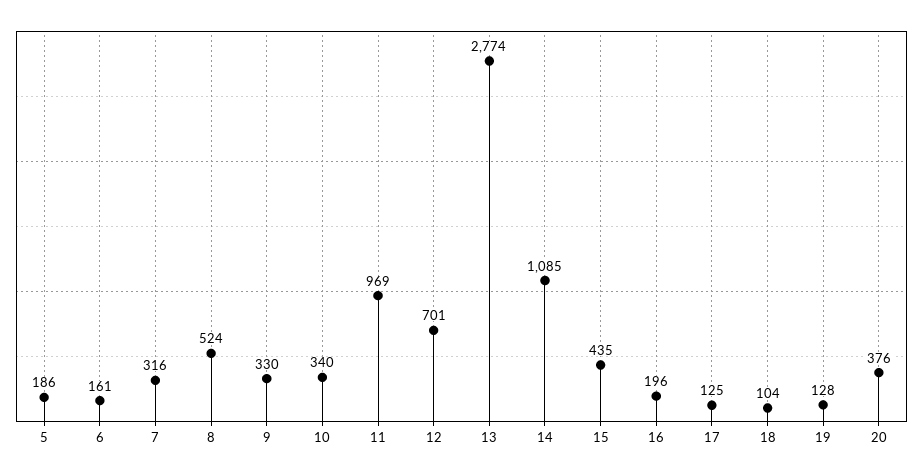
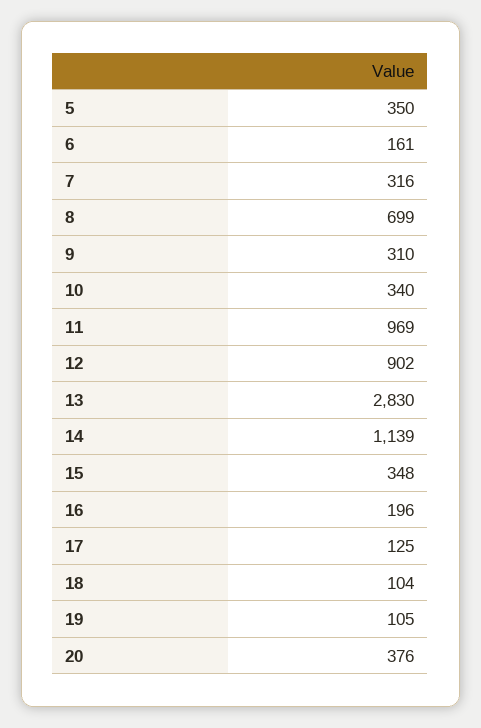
  {
-   "5": 186,
+   "5": 350,
    "6": 161,
    "7": 316,
-   "8": 524,
+   "8": 699,
-   "9": 330,
+   "9": 310,
    "10": 340,
    "11": 969,
-   "12": 701,
+   "12": 902,
-   "13": 2774,
+   "13": 2830,
-   "14": 1085,
+   "14": 1139,
-   "15": 435,
+   "15": 348,
    "16": 196,
    "17": 125,
    "18": 104,
-   "19": 128,
+   "19": 105,
    "20": 376
  }

